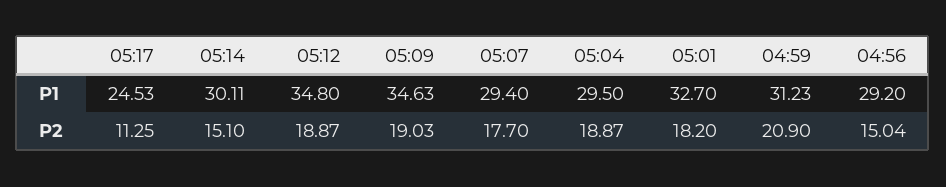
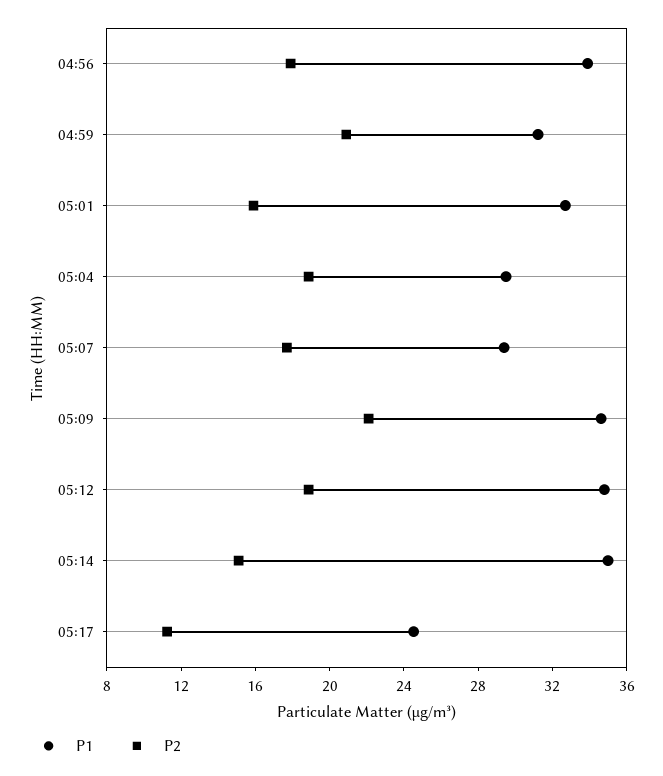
  {
    "P1": {
      "05:17": 24.53,
-     "05:14": 30.11,
+     "05:14": 35,
      "05:12": 34.8,
      "05:09": 34.63,
      "05:07": 29.4,
      "05:04": 29.5,
      "05:01": 32.7,
      "04:59": 31.23,
-     "04:56": 29.2
+     "04:56": 34
    },
    "P2": {
      "05:17": 11.25,
      "05:14": 15.1,
      "05:12": 18.87,
-     "05:09": 19.03,
+     "05:09": 22,
      "05:07": 17.7,
      "05:04": 18.87,
-     "05:01": 18.2,
+     "05:01": 16,
      "04:59": 20.9,
-     "04:56": 15.04
+     "04:56": 18
    }
  }

